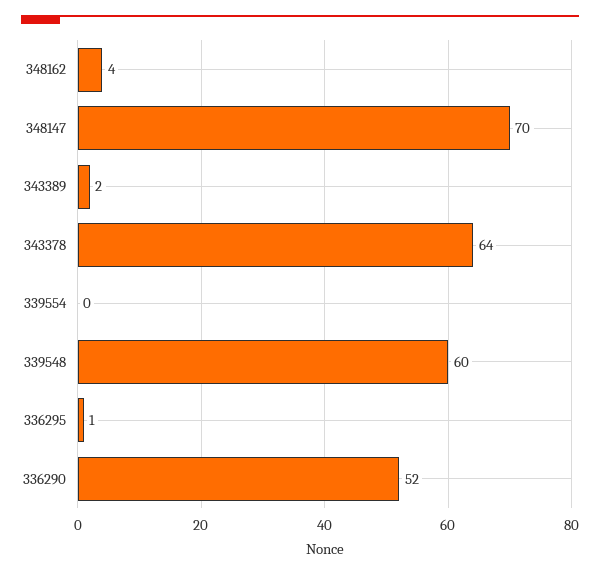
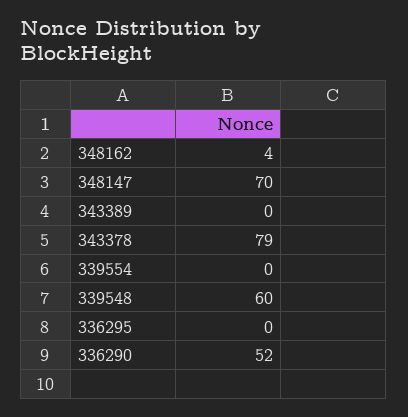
  {
    "348162": 4,
    "348147": 70,
-   "343389": 2,
+   "343389": 0,
-   "343378": 64,
+   "343378": 79,
    "339554": 0,
    "339548": 60,
-   "336295": 1,
+   "336295": 0,
    "336290": 52
  }

